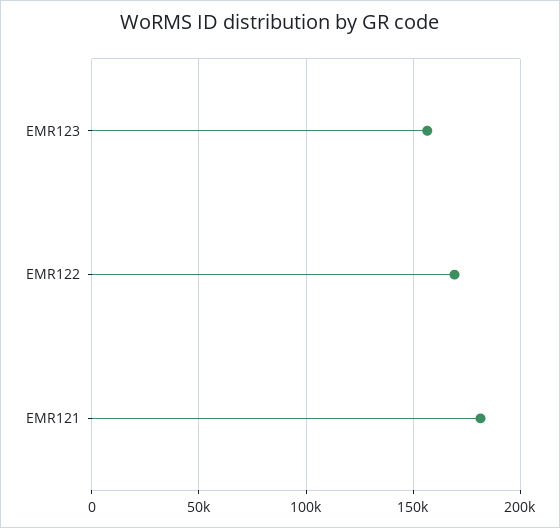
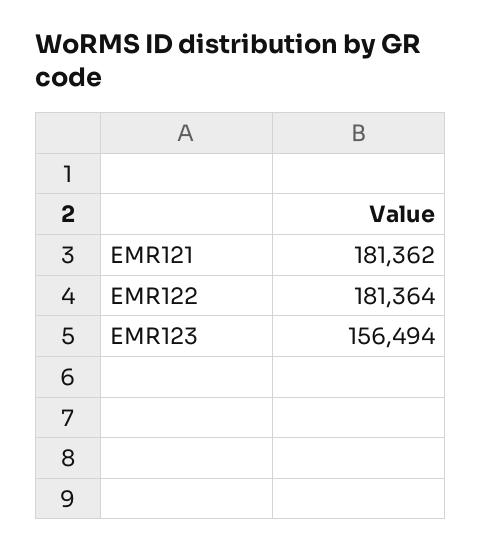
  {
    "EMR123": 156494,
-   "EMR122": 170000,
+   "EMR122": 181364,
    "EMR121": 181362
  }

